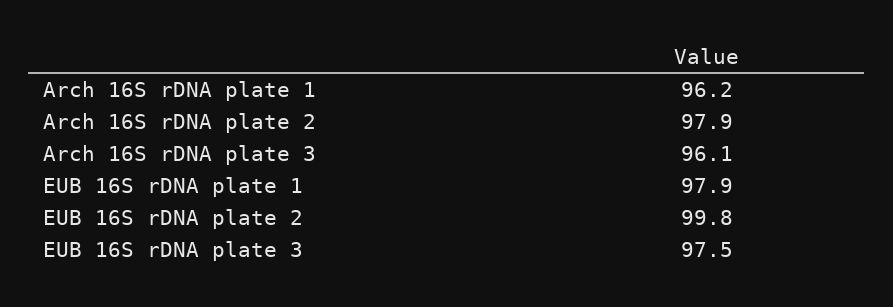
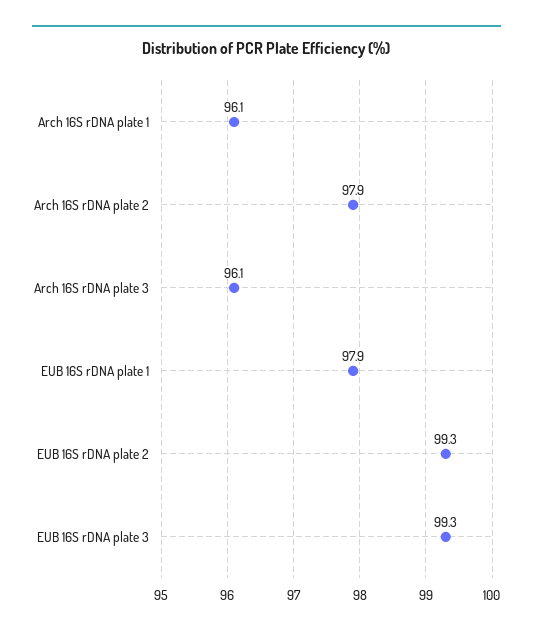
  {
-   "Arch 16S rDNA plate 1": 96.2,
+   "Arch 16S rDNA plate 1": 96.1,
    "Arch 16S rDNA plate 2": 97.9,
    "Arch 16S rDNA plate 3": 96.1,
    "EUB 16S rDNA plate 1": 97.9,
-   "EUB 16S rDNA plate 2": 99.8,
+   "EUB 16S rDNA plate 2": 99.3,
-   "EUB 16S rDNA plate 3": 97.5
+   "EUB 16S rDNA plate 3": 99.3
  }

